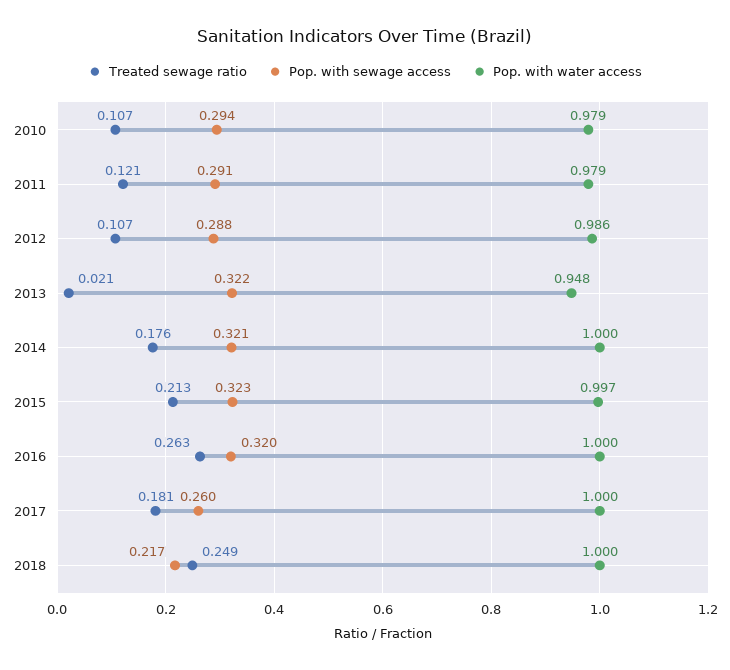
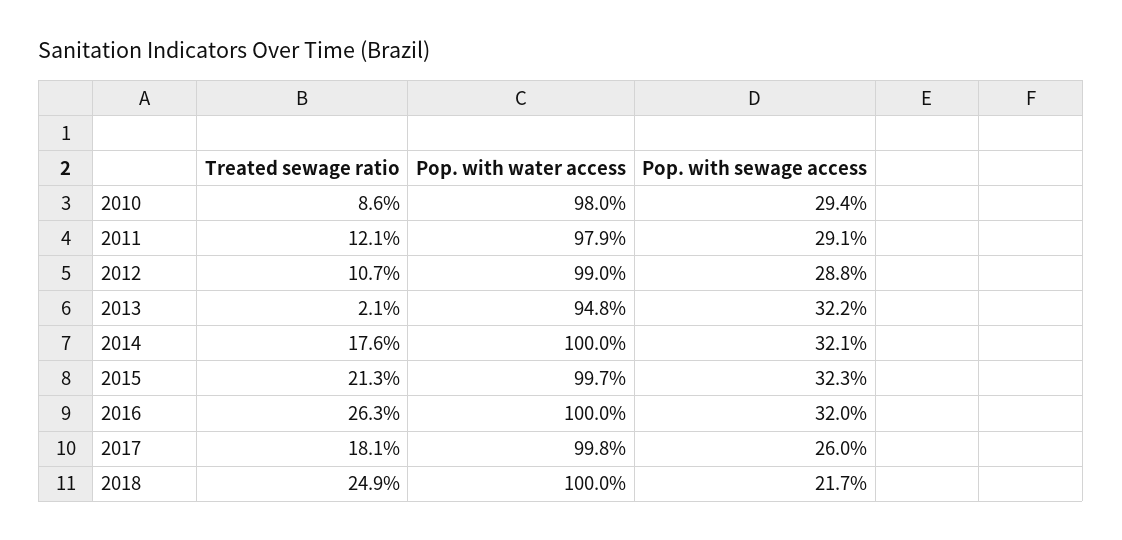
  {
    "Treated sewage ratio": {
-     "2010": 0.107,
+     "2010": 0.086,
      "2011": 0.121,
      "2012": 0.107,
      "2013": 0.021,
      "2014": 0.176,
      "2015": 0.213,
      "2016": 0.263,
      "2017": 0.181,
      "2018": 0.249
    },
    "Pop. with sewage access": {
      "2010": 0.294,
      "2011": 0.291,
      "2012": 0.288,
      "2013": 0.322,
      "2014": 0.321,
      "2015": 0.323,
      "2016": 0.32,
      "2017": 0.26,
      "2018": 0.217
    },
    "Pop. with water access": {
-     "2010": 0.979,
+     "2010": 0.98,
      "2011": 0.979,
-     "2012": 0.986,
+     "2012": 0.99,
      "2013": 0.948,
      "2014": 1,
      "2015": 0.997,
      "2016": 1,
-     "2017": 1,
+     "2017": 0.998,
      "2018": 1
    }
  }

